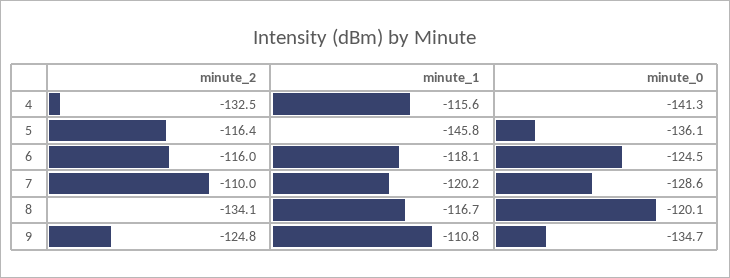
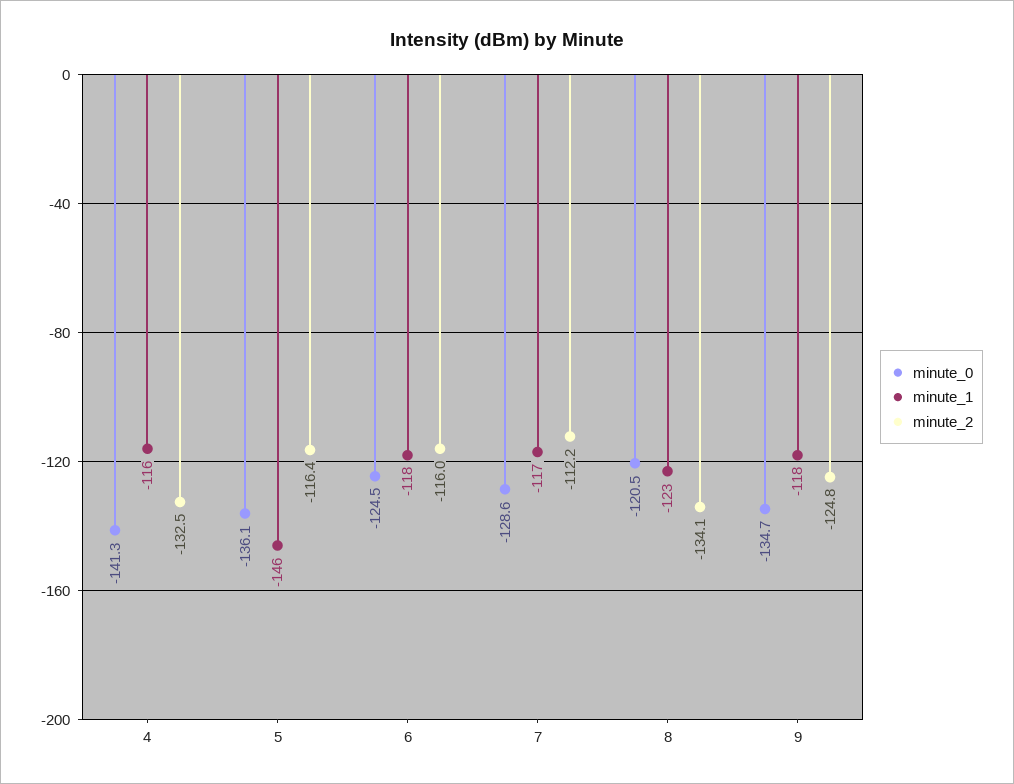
  {
    "minute_2": {
      "4": -132.5,
      "5": -116.4,
      "6": -116,
-     "7": -110,
+     "7": -112.2,
      "8": -134.1,
      "9": -124.8
    },
    "minute_1": {
      "4": -115.6,
      "5": -145.8,
      "6": -118.1,
-     "7": -120.2,
+     "7": -117,
-     "8": -116.7,
+     "8": -123,
-     "9": -110.8
+     "9": -118
    },
    "minute_0": {
      "4": -141.3,
      "5": -136.1,
      "6": -124.5,
      "7": -128.6,
-     "8": -120.1,
+     "8": -120.5,
      "9": -134.7
    }
  }

